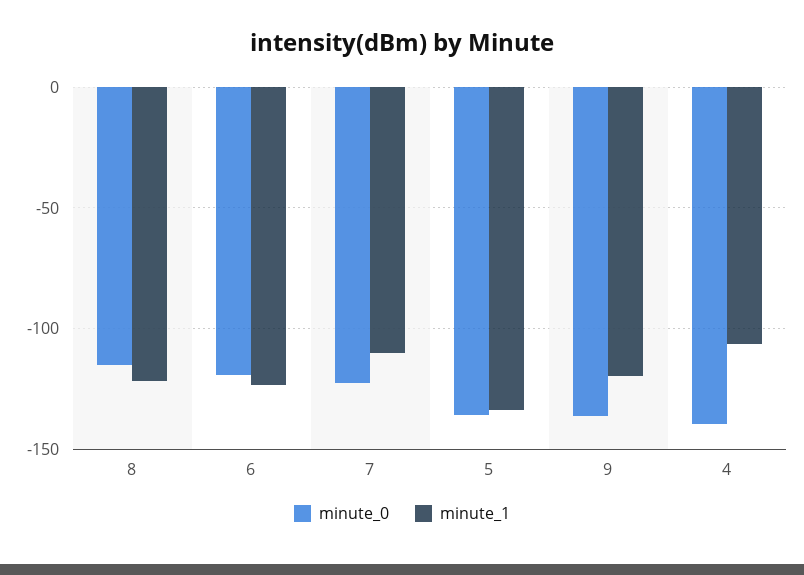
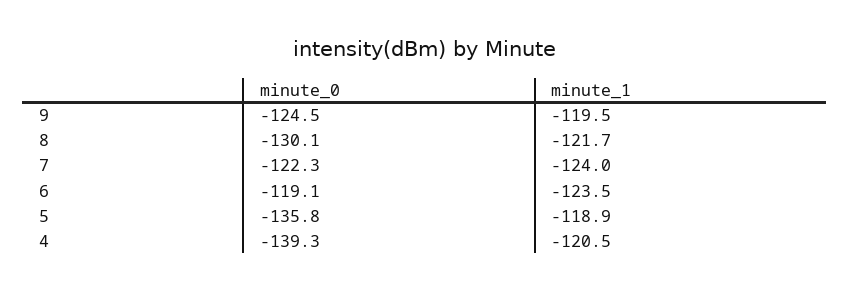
  {
    "minute_0": {
-     "8": -115,
+     "8": -130.1,
      "6": -119.1,
      "7": -122.3,
      "5": -135.8,
-     "9": -135,
+     "9": -124.5,
      "4": -139.3
    },
    "minute_1": {
      "8": -121.7,
      "6": -123.5,
-     "7": -110,
+     "7": -124,
-     "5": -135,
+     "5": -118.9,
      "9": -119.5,
-     "4": -105
+     "4": -120.5
    }
  }

